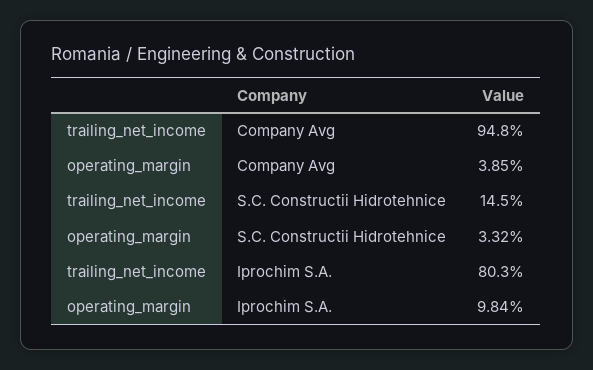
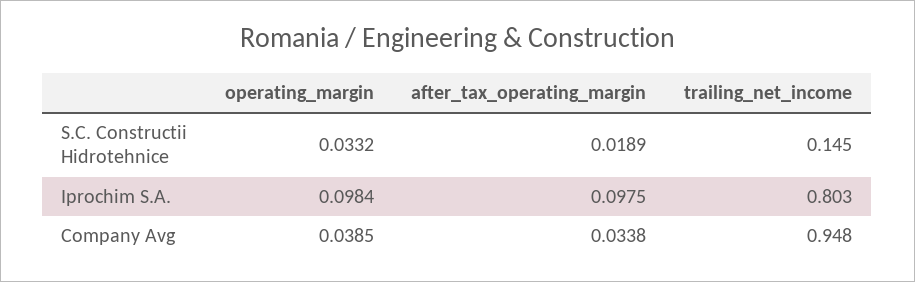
  {
    "trailing_net_income": {
      "Company Avg": 0.948,
      "S.C. Constructii Hidrotehnice": 0.145,
      "Iprochim S.A.": 0.803
    },
    "operating_margin": {
      "Company Avg": 0.0385,
      "S.C. Constructii Hidrotehnice": 0.0332,
      "Iprochim S.A.": 0.0984
-   }
+   },
+   "after_tax_operating_margin": {
+     "S.C. Constructii Hidrotehnice": 0.0189,
+     "Iprochim S.A.": 0.0975,
+     "Company Avg": 0.0338
+   }
  }

